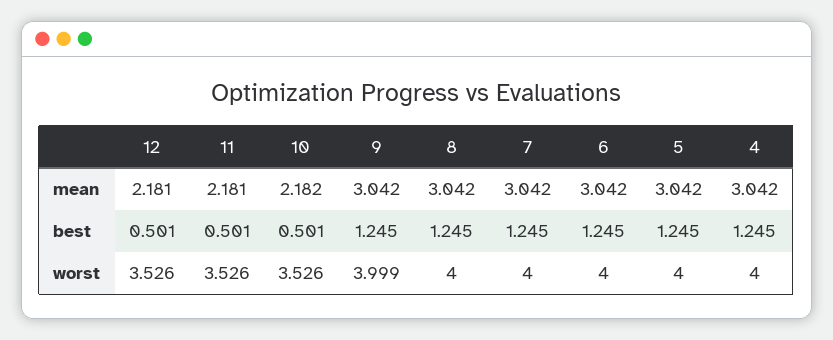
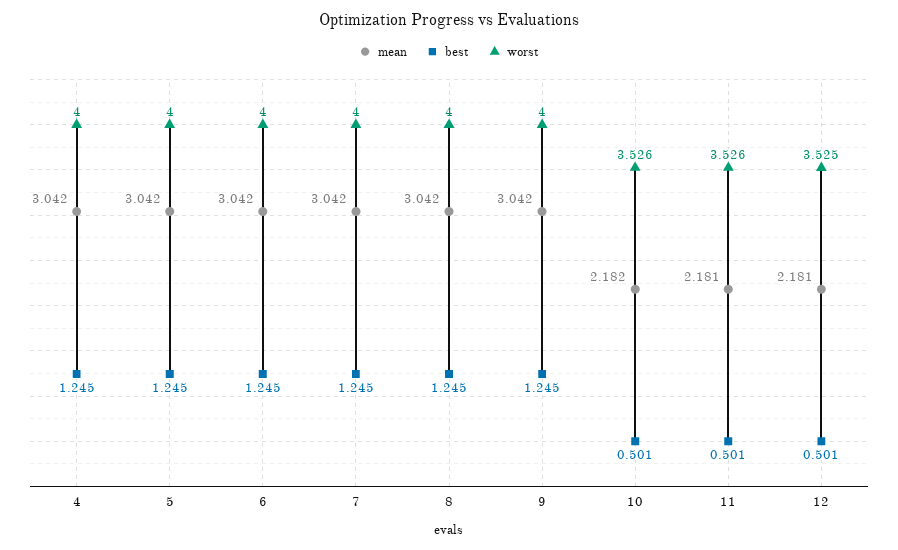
  {
    "mean": {
      "12": 2.181,
      "11": 2.181,
      "10": 2.182,
      "9": 3.042,
      "8": 3.042,
      "7": 3.042,
      "6": 3.042,
      "5": 3.042,
      "4": 3.042
    },
    "best": {
      "12": 0.501,
      "11": 0.501,
      "10": 0.501,
      "9": 1.245,
      "8": 1.245,
      "7": 1.245,
      "6": 1.245,
      "5": 1.245,
      "4": 1.245
    },
    "worst": {
-     "12": 3.526,
+     "12": 3.525,
      "11": 3.526,
      "10": 3.526,
-     "9": 3.999,
+     "9": 4,
      "8": 4,
      "7": 4,
      "6": 4,
      "5": 4,
      "4": 4
    }
  }

